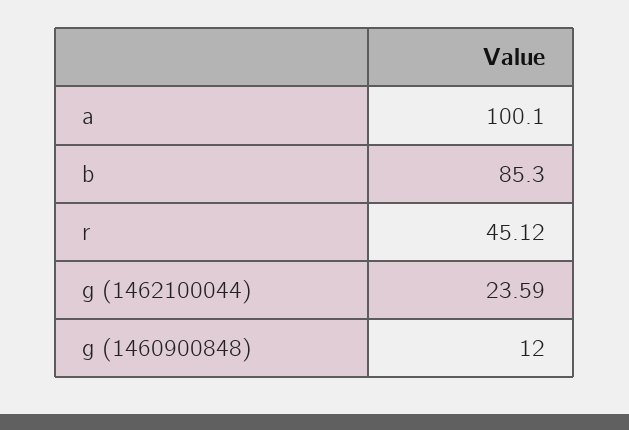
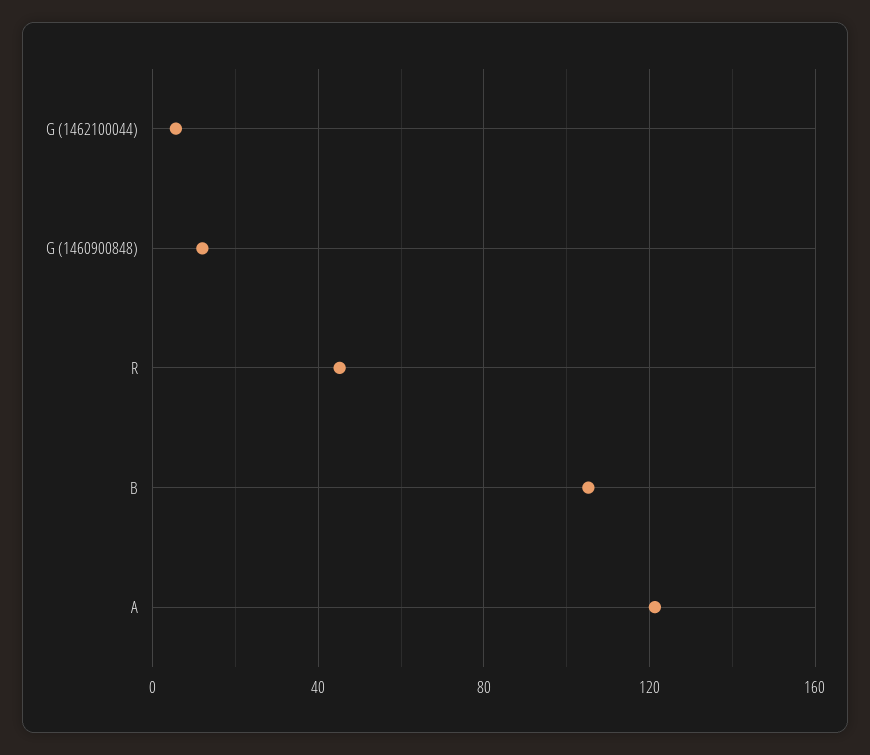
  {
-   "a": 100.1,
+   "a": 120,
-   "b": 85.3,
+   "b": 105,
    "r": 45.12,
-   "g (1462100044)": 23.59,
+   "g (1462100044)": 5,
    "g (1460900848)": 12
  }

